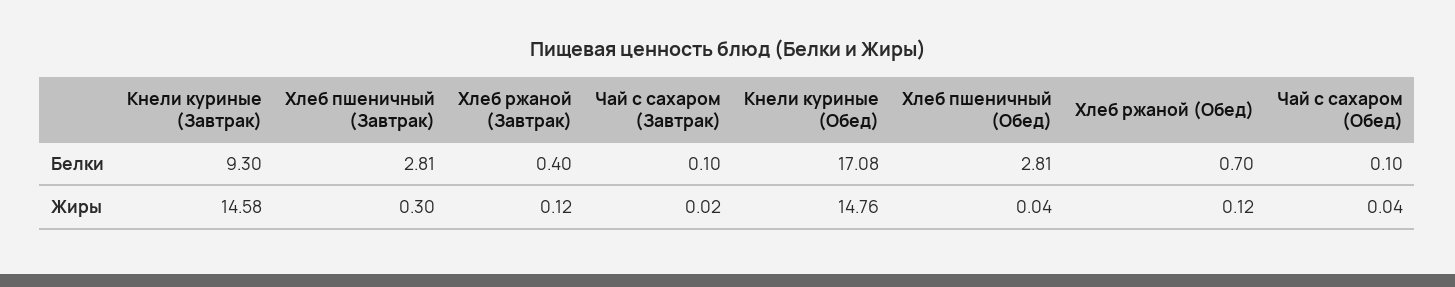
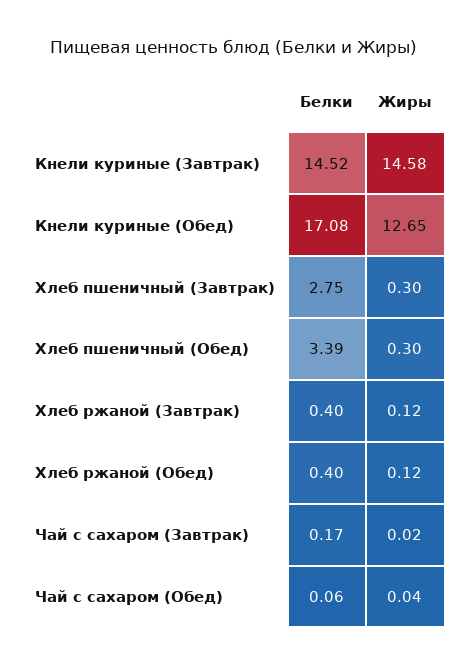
  {
    "Кнели куриные (Завтрак)": {
-     "Белки": 9.3,
+     "Белки": 14.52,
      "Жиры": 14.58
    },
    "Хлеб пшеничный (Завтрак)": {
-     "Белки": 2.81,
+     "Белки": 2.75,
      "Жиры": 0.3
    },
    "Хлеб ржаной (Завтрак)": {
      "Белки": 0.4,
      "Жиры": 0.12
    },
    "Чай с сахаром (Завтрак)": {
-     "Белки": 0.1,
+     "Белки": 0.17,
      "Жиры": 0.02
    },
    "Кнели куриные (Обед)": {
      "Белки": 17.08,
-     "Жиры": 14.76
+     "Жиры": 12.65
    },
    "Хлеб пшеничный (Обед)": {
-     "Белки": 2.81,
+     "Белки": 3.39,
-     "Жиры": 0.04
+     "Жиры": 0.3
    },
    "Хлеб ржаной (Обед)": {
-     "Белки": 0.7,
+     "Белки": 0.4,
      "Жиры": 0.12
    },
    "Чай с сахаром (Обед)": {
-     "Белки": 0.1,
+     "Белки": 0.06,
      "Жиры": 0.04
    }
  }

